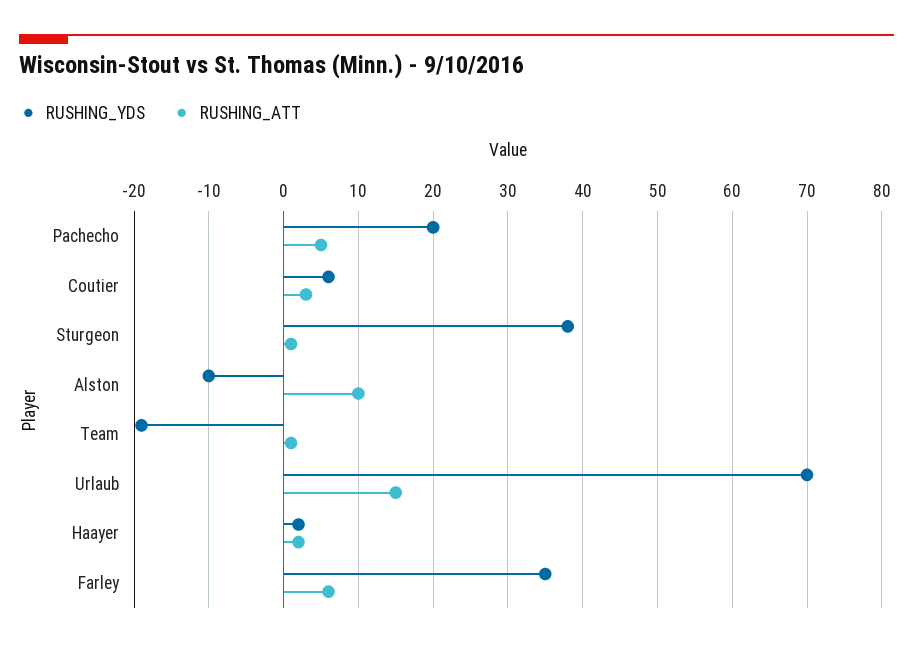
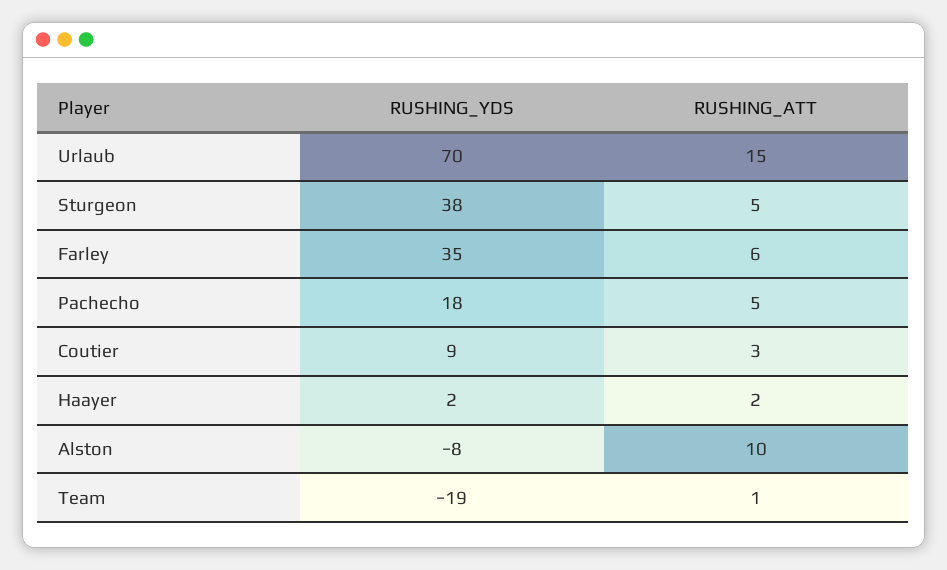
  {
    "RUSHING_YDS": {
-     "Pachecho": 20,
+     "Pachecho": 18,
-     "Coutier": 6,
+     "Coutier": 9,
      "Sturgeon": 38,
-     "Alston": -10,
+     "Alston": -8,
      "Team": -19,
      "Urlaub": 70,
      "Haayer": 2,
      "Farley": 35
    },
    "RUSHING_ATT": {
      "Pachecho": 5,
      "Coutier": 3,
-     "Sturgeon": 1,
+     "Sturgeon": 5,
      "Alston": 10,
      "Team": 1,
      "Urlaub": 15,
      "Haayer": 2,
      "Farley": 6
    }
  }

